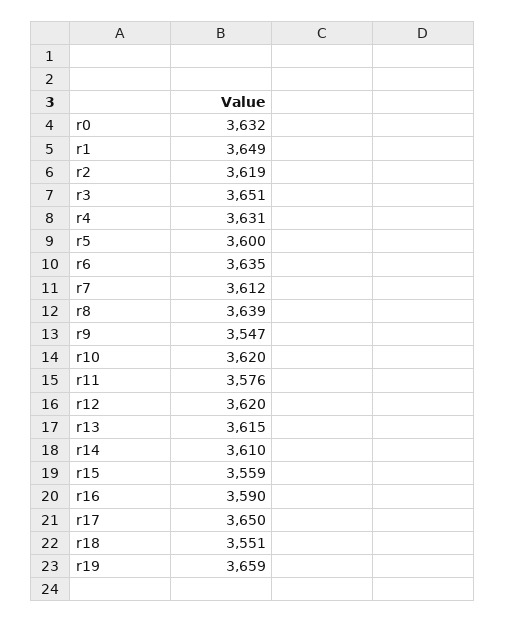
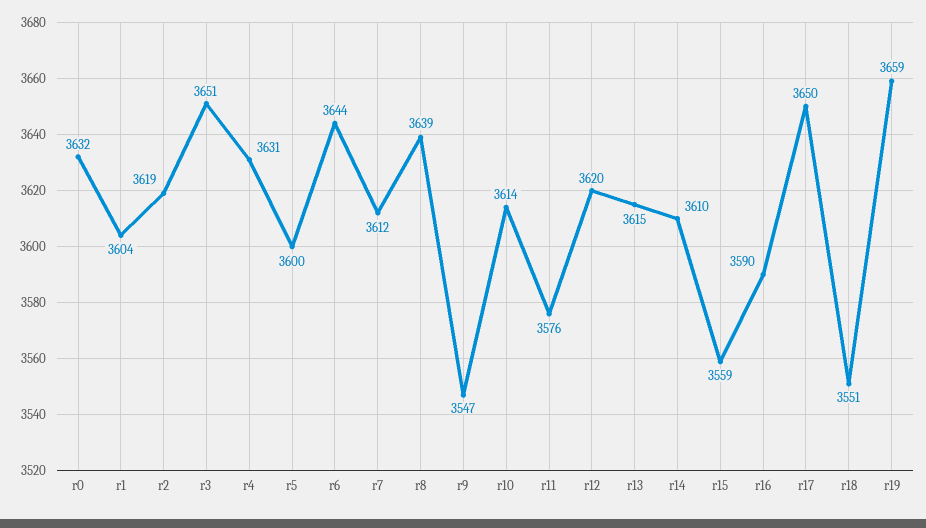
  {
    "r0": 3632,
-   "r1": 3649,
+   "r1": 3604,
    "r2": 3619,
    "r3": 3651,
    "r4": 3631,
    "r5": 3600,
-   "r6": 3635,
+   "r6": 3644,
    "r7": 3612,
    "r8": 3639,
    "r9": 3547,
-   "r10": 3620,
+   "r10": 3614,
    "r11": 3576,
    "r12": 3620,
    "r13": 3615,
    "r14": 3610,
    "r15": 3559,
    "r16": 3590,
    "r17": 3650,
    "r18": 3551,
    "r19": 3659
  }

